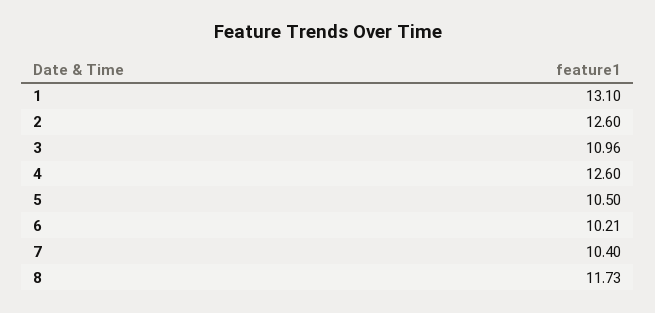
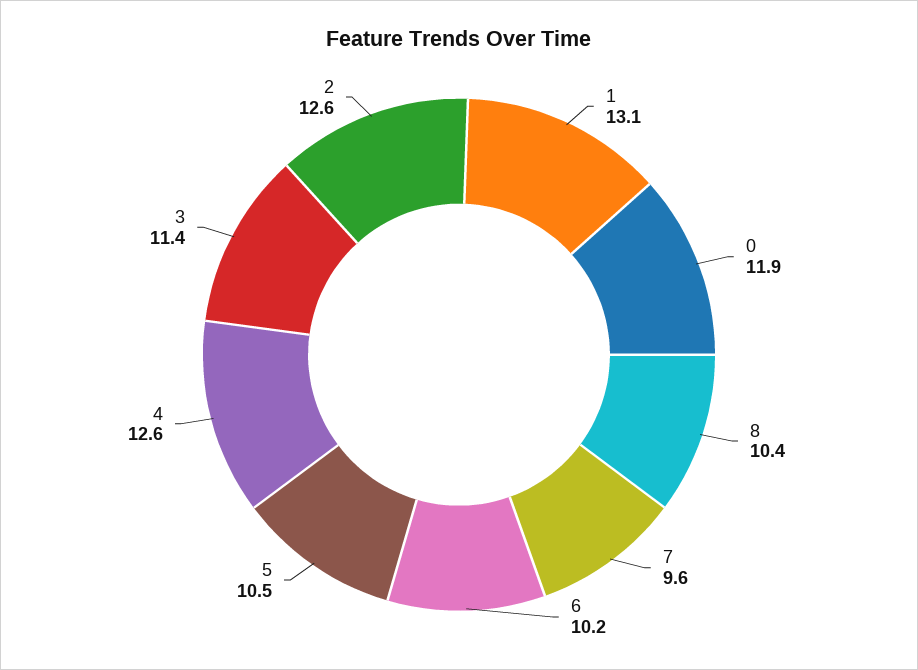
  {
    "1": 13.1,
    "2": 12.6,
-   "3": 10.96,
+   "3": 11.4,
    "4": 12.6,
    "5": 10.5,
    "6": 10.21,
-   "7": 10.4,
+   "7": 9.6,
-   "8": 11.73
+   "8": 10.4,
+   "0": 11.9
  }

